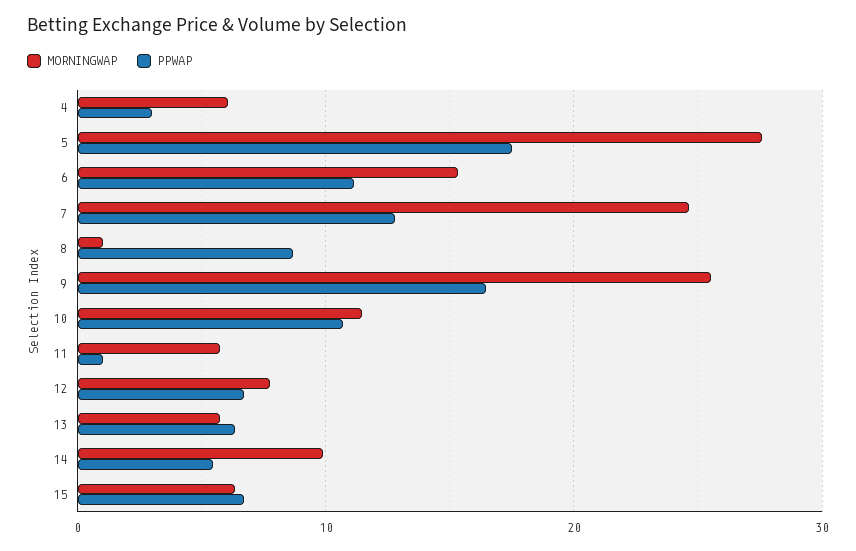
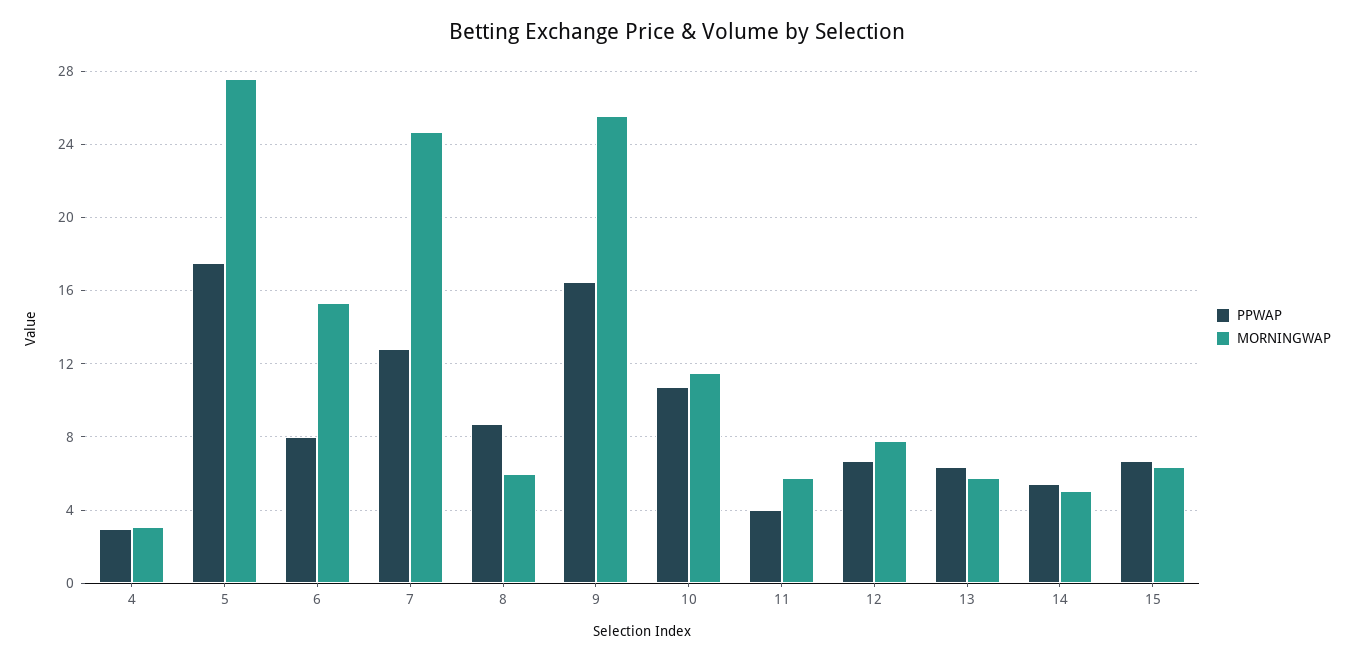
  {
    "MORNINGWAP": {
-     "4": 6,
+     "4": 3,
      "5": 27.5,
      "6": 15.5,
      "7": 24.5,
-     "8": 1,
+     "8": 6,
      "9": 25.5,
      "10": 11.5,
      "11": 5.5,
      "12": 8,
      "13": 5.5,
-     "14": 10,
+     "14": 5,
      "15": 6.5
    },
    "PPWAP": {
      "4": 3,
      "5": 17.5,
-     "6": 11,
+     "6": 8,
      "7": 13,
      "8": 8.5,
      "9": 16.5,
      "10": 10.5,
-     "11": 1,
+     "11": 4,
      "12": 6.5,
      "13": 6.5,
      "14": 5.5,
      "15": 6.5
    }
  }

